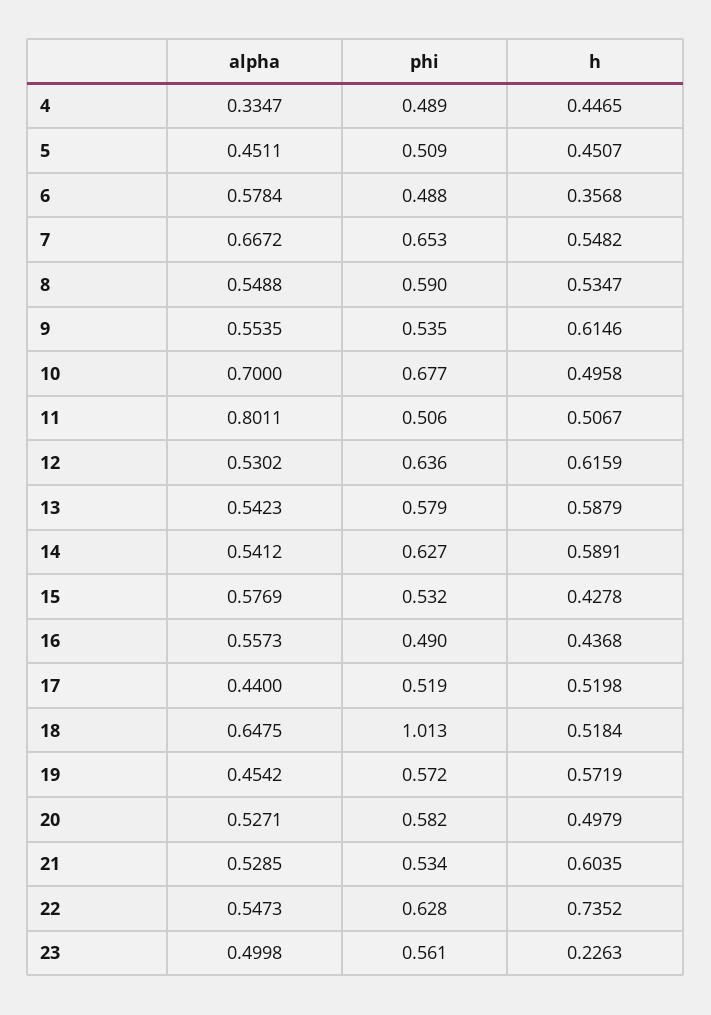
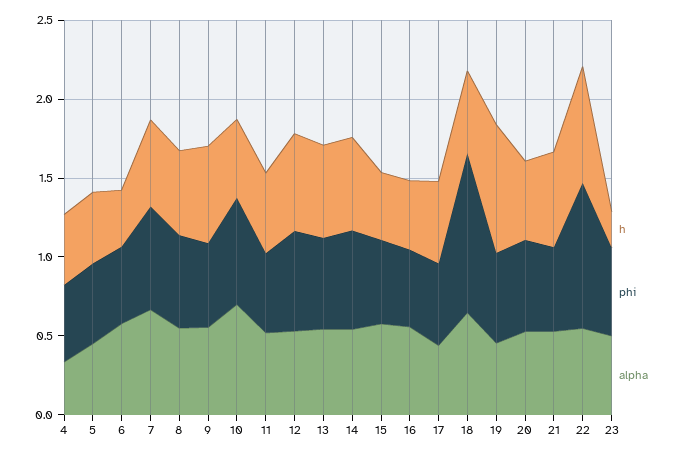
  {
    "alpha": {
      "4": 0.3347,
      "5": 0.4511,
      "6": 0.5784,
      "7": 0.6672,
      "8": 0.5488,
      "9": 0.5535,
      "10": 0.7,
-     "11": 0.8011,
+     "11": 0.5,
      "12": 0.5302,
      "13": 0.5423,
      "14": 0.5412,
      "15": 0.5769,
      "16": 0.5573,
      "17": 0.44,
      "18": 0.6475,
      "19": 0.4542,
      "20": 0.5271,
      "21": 0.5285,
      "22": 0.5473,
      "23": 0.4998
    },
    "phi": {
      "4": 0.489,
      "5": 0.509,
      "6": 0.488,
      "7": 0.653,
      "8": 0.59,
      "9": 0.535,
      "10": 0.677,
      "11": 0.506,
      "12": 0.636,
      "13": 0.579,
      "14": 0.627,
      "15": 0.532,
      "16": 0.49,
      "17": 0.519,
      "18": 1.013,
      "19": 0.572,
      "20": 0.582,
      "21": 0.534,
-     "22": 0.628,
+     "22": 0.9,
      "23": 0.561
    },
    "h": {
      "4": 0.4465,
      "5": 0.4507,
      "6": 0.3568,
      "7": 0.5482,
      "8": 0.5347,
      "9": 0.6146,
      "10": 0.4958,
      "11": 0.5067,
      "12": 0.6159,
      "13": 0.5879,
      "14": 0.5891,
      "15": 0.4278,
      "16": 0.4368,
      "17": 0.5198,
      "18": 0.5184,
-     "19": 0.5719,
+     "19": 0.8,
      "20": 0.4979,
      "21": 0.6035,
      "22": 0.7352,
      "23": 0.2263
    }
  }

